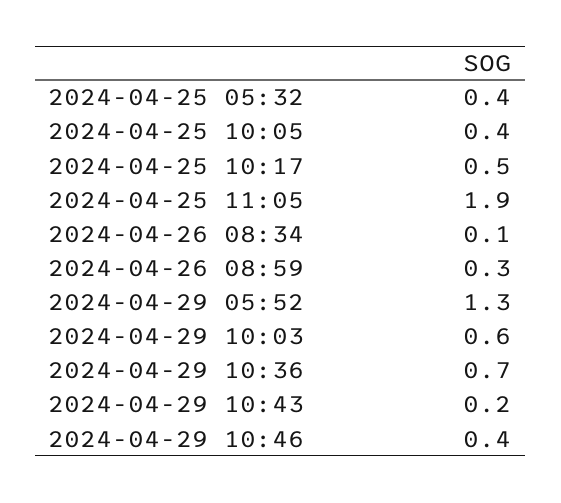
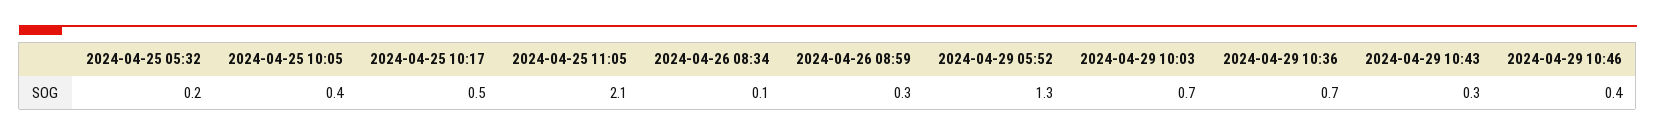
  {
-   "2024-04-25 05:32": 0.4,
+   "2024-04-25 05:32": 0.2,
    "2024-04-25 10:05": 0.4,
    "2024-04-25 10:17": 0.5,
-   "2024-04-25 11:05": 1.9,
+   "2024-04-25 11:05": 2.1,
    "2024-04-26 08:34": 0.1,
    "2024-04-26 08:59": 0.3,
    "2024-04-29 05:52": 1.3,
-   "2024-04-29 10:03": 0.6,
+   "2024-04-29 10:03": 0.7,
    "2024-04-29 10:36": 0.7,
-   "2024-04-29 10:43": 0.2,
+   "2024-04-29 10:43": 0.3,
    "2024-04-29 10:46": 0.4
  }

